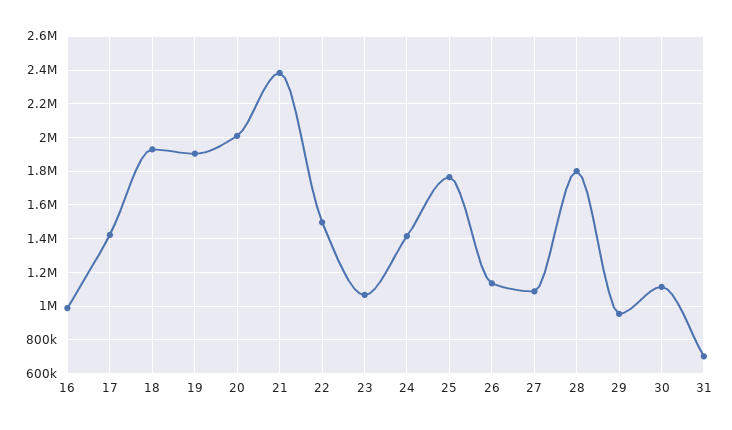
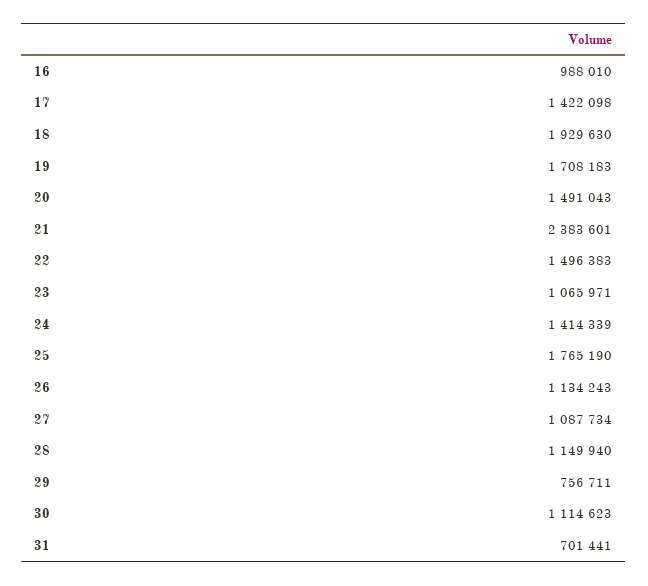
  {
    "16": 988010,
    "17": 1422098,
    "18": 1929630,
-   "19": 1900000,
+   "19": 1708183,
-   "20": 2000000,
+   "20": 1491043,
    "21": 2383601,
    "22": 1496383,
    "23": 1065971,
    "24": 1414339,
    "25": 1765190,
    "26": 1134243,
    "27": 1087734,
-   "28": 1800000,
+   "28": 1149940,
-   "29": 950000,
+   "29": 756711,
    "30": 1114623,
    "31": 701441
  }

